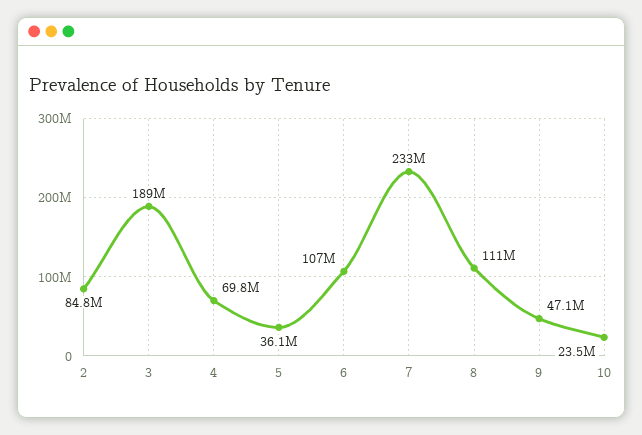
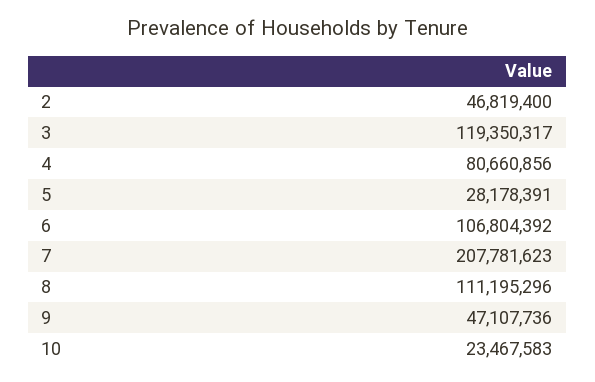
  {
-   "2": 84800000,
+   "2": 46819400,
-   "3": 189000000,
+   "3": 119350317,
-   "4": 69800000,
+   "4": 80660856,
-   "5": 36100000,
+   "5": 28178391,
    "6": 106804392,
-   "7": 233000000,
+   "7": 207781623,
    "8": 111195296,
    "9": 47107736,
    "10": 23467583
  }

